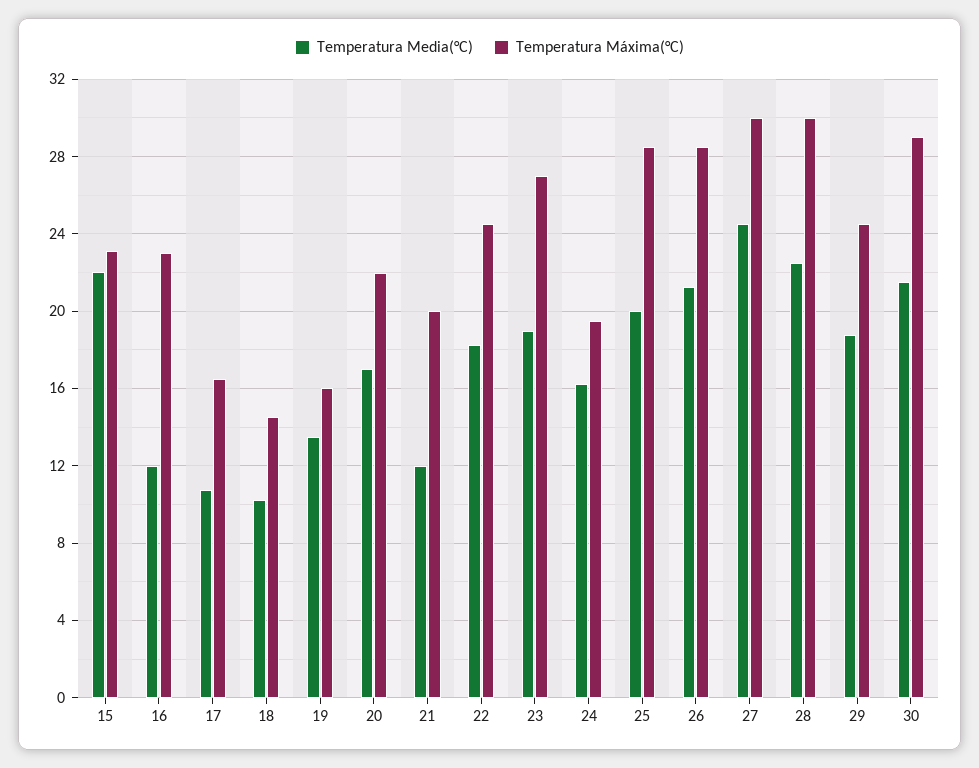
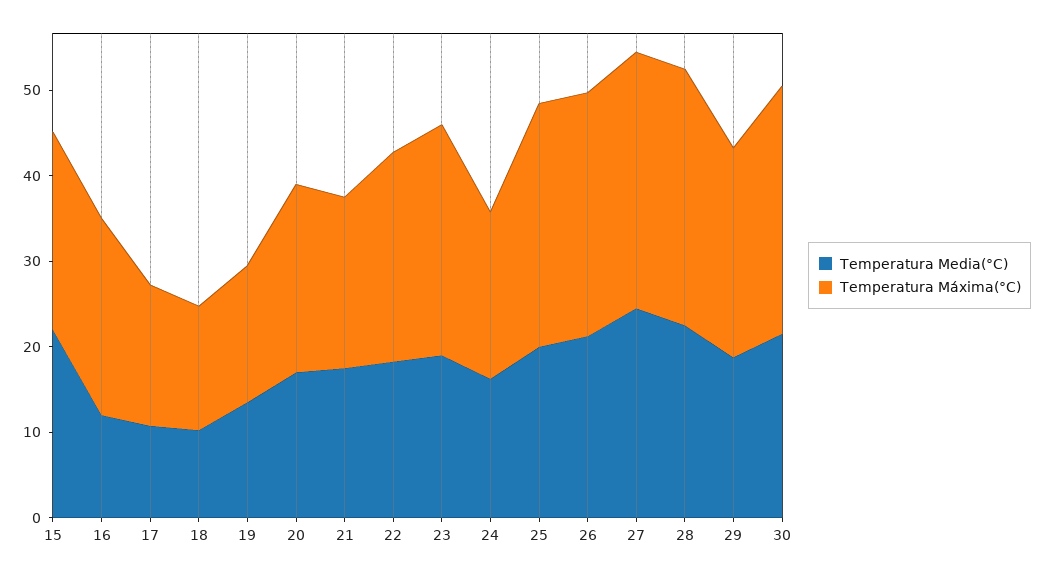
  {
    "Temperatura Media(°C)": {
      "15": 22,
      "16": 12,
      "17": 11,
      "18": 10.5,
      "19": 13.5,
      "20": 17,
-     "21": 12,
+     "21": 18,
      "22": 18.5,
      "23": 19,
      "24": 16.5,
      "25": 20,
      "26": 21.5,
      "27": 24.5,
      "28": 22.5,
      "29": 19,
      "30": 21.5
    },
    "Temperatura Máxima(°C)": {
      "15": 23,
      "16": 23,
      "17": 16.5,
      "18": 14.5,
      "19": 16,
      "20": 22,
      "21": 20,
      "22": 24.5,
      "23": 27,
      "24": 19.5,
      "25": 28.5,
      "26": 28.5,
      "27": 30,
      "28": 30,
      "29": 24.5,
      "30": 29
    }
  }

